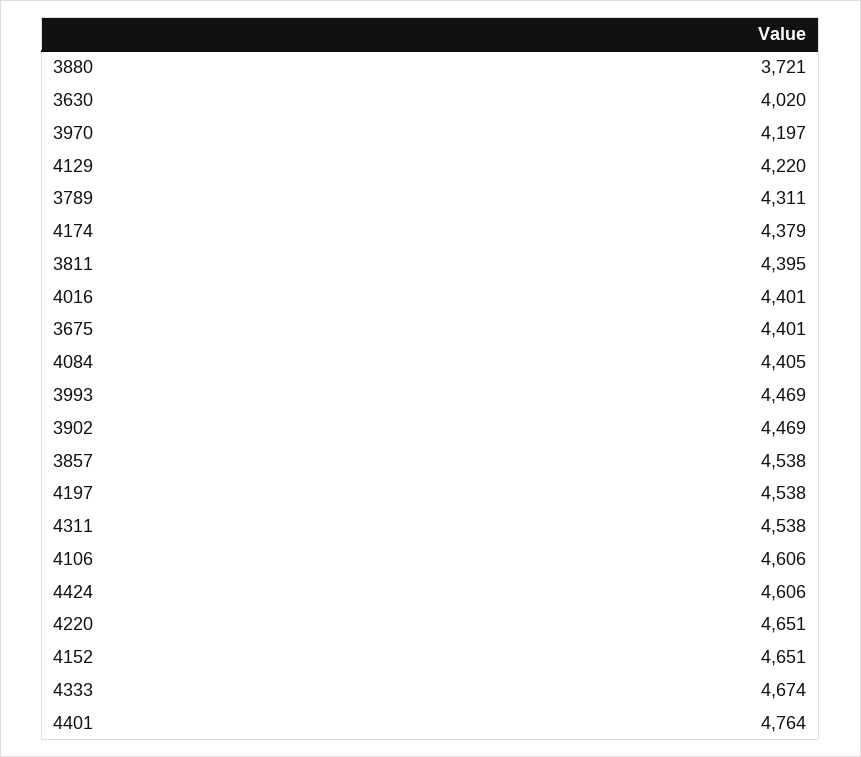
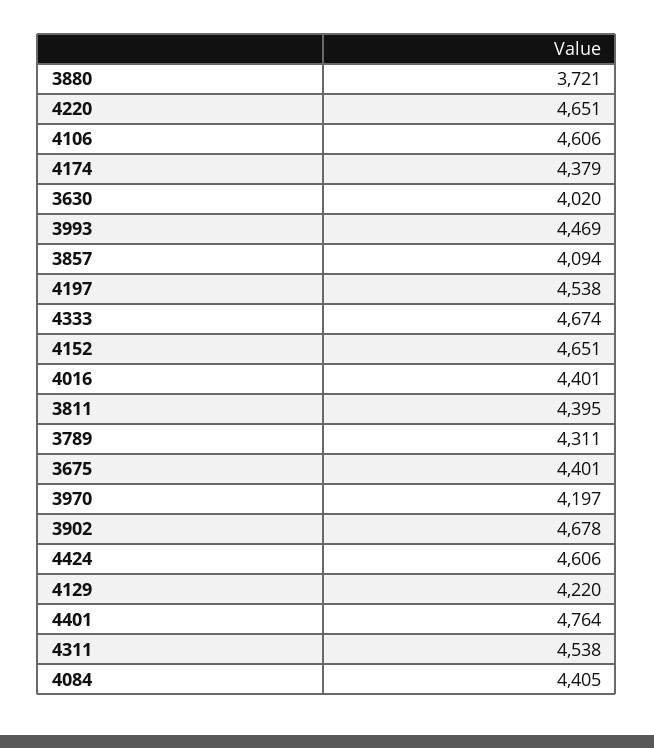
  {
    "3880": 3721,
    "3630": 4020,
    "3970": 4197,
    "4129": 4220,
    "3789": 4311,
    "4174": 4379,
    "3811": 4395,
    "4016": 4401,
    "3675": 4401,
    "4084": 4405,
    "3993": 4469,
-   "3902": 4469,
+   "3902": 4678,
-   "3857": 4538,
+   "3857": 4094,
    "4197": 4538,
    "4311": 4538,
    "4106": 4606,
    "4424": 4606,
    "4220": 4651,
    "4152": 4651,
    "4333": 4674,
    "4401": 4764
  }

